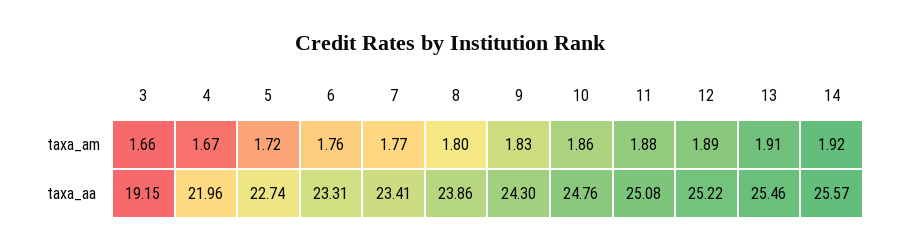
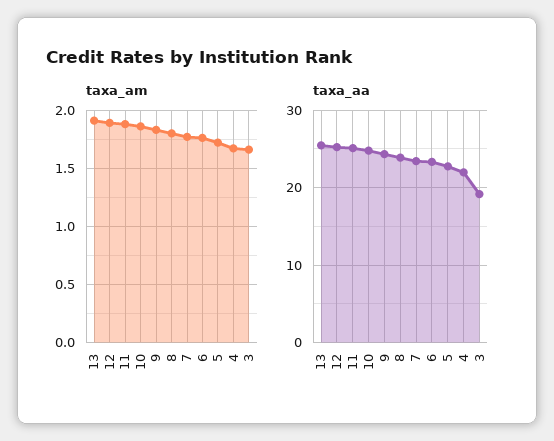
  {
    "taxa_am": {
      "3": 1.66,
      "4": 1.67,
      "5": 1.72,
      "6": 1.76,
      "7": 1.77,
      "8": 1.8,
      "9": 1.83,
      "10": 1.86,
      "11": 1.88,
      "12": 1.89,
-     "13": 1.91,
+     "13": 1.91
-     "14": 1.92
    },
    "taxa_aa": {
      "3": 19.15,
      "4": 21.96,
      "5": 22.74,
      "6": 23.31,
      "7": 23.41,
      "8": 23.86,
      "9": 24.3,
      "10": 24.76,
      "11": 25.08,
      "12": 25.22,
-     "13": 25.46,
+     "13": 25.46
-     "14": 25.57
    }
  }

